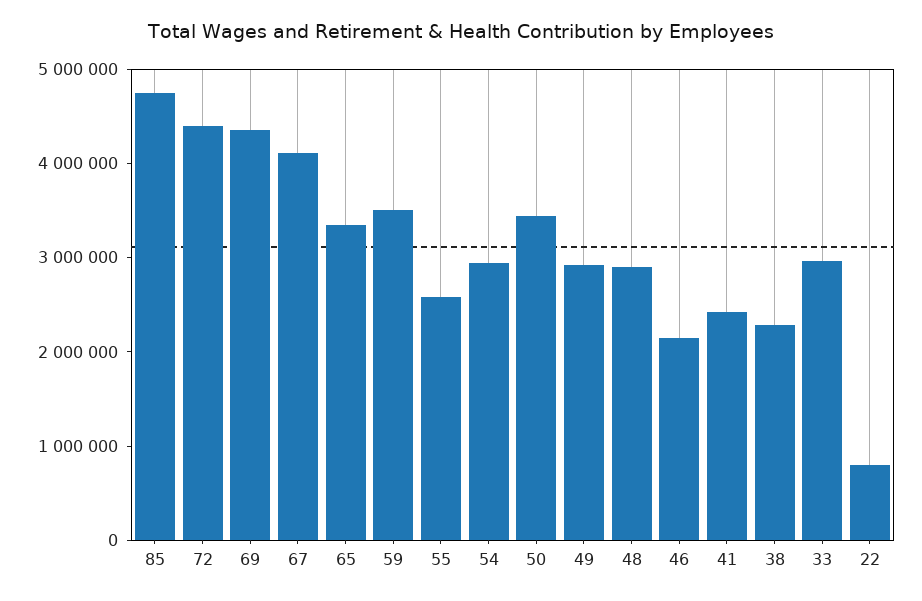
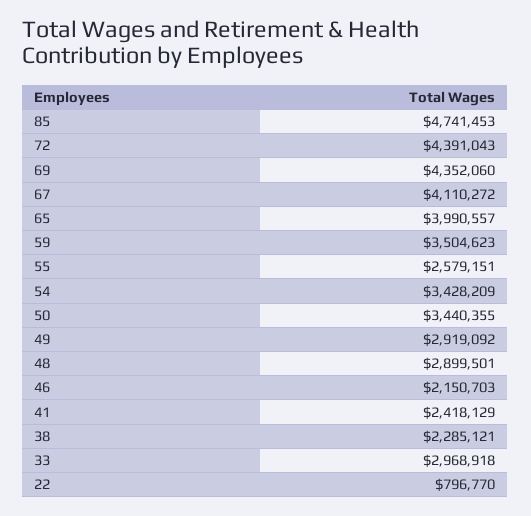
  {
    "85": 4741453,
    "72": 4391043,
    "69": 4352060,
    "67": 4110272,
-   "65": 3400000,
+   "65": 3990557,
    "59": 3504623,
    "55": 2579151,
-   "54": 3000000,
+   "54": 3428209,
    "50": 3440355,
    "49": 2919092,
    "48": 2899501,
    "46": 2150703,
    "41": 2418129,
    "38": 2285121,
    "33": 2968918,
    "22": 796770
  }

